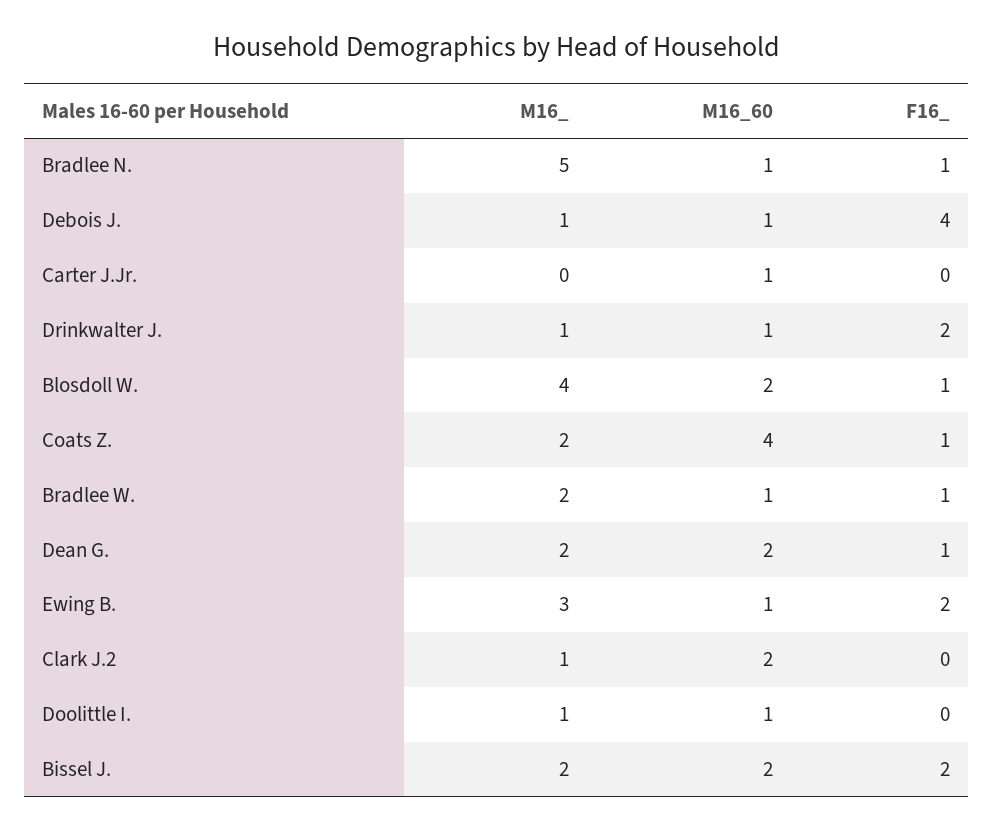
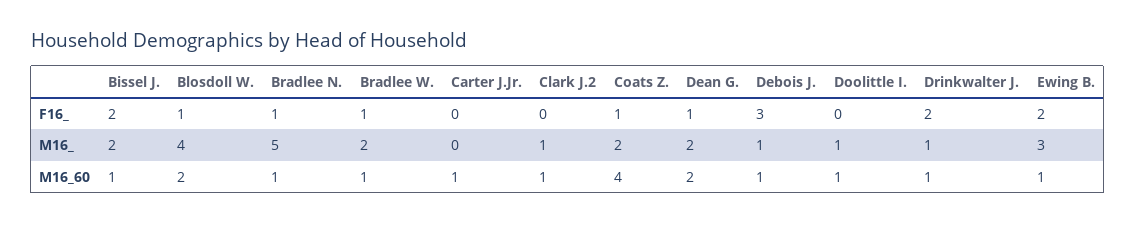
  {
    "M16_": {
      "Bradlee N.": 5,
      "Debois J.": 1,
      "Carter J.Jr.": 0,
      "Drinkwalter J.": 1,
      "Blosdoll W.": 4,
      "Coats Z.": 2,
      "Bradlee W.": 2,
      "Dean G.": 2,
      "Ewing B.": 3,
      "Clark J.2": 1,
      "Doolittle I.": 1,
      "Bissel J.": 2
    },
    "M16_60": {
      "Bradlee N.": 1,
      "Debois J.": 1,
      "Carter J.Jr.": 1,
      "Drinkwalter J.": 1,
      "Blosdoll W.": 2,
      "Coats Z.": 4,
      "Bradlee W.": 1,
      "Dean G.": 2,
      "Ewing B.": 1,
-     "Clark J.2": 2,
+     "Clark J.2": 1,
      "Doolittle I.": 1,
-     "Bissel J.": 2
+     "Bissel J.": 1
    },
    "F16_": {
      "Bradlee N.": 1,
-     "Debois J.": 4,
+     "Debois J.": 3,
      "Carter J.Jr.": 0,
      "Drinkwalter J.": 2,
      "Blosdoll W.": 1,
      "Coats Z.": 1,
      "Bradlee W.": 1,
      "Dean G.": 1,
      "Ewing B.": 2,
      "Clark J.2": 0,
      "Doolittle I.": 0,
      "Bissel J.": 2
    }
  }

